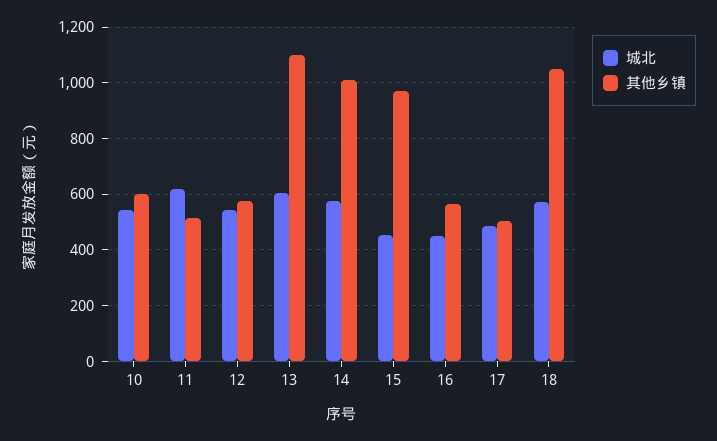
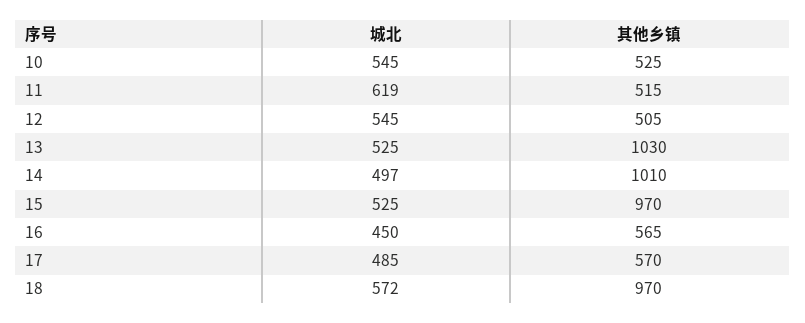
  {
    "城北": {
      "10": 545,
      "11": 619,
      "12": 545,
-     "13": 600,
+     "13": 525,
-     "14": 575,
+     "14": 497,
-     "15": 450,
+     "15": 525,
      "16": 450,
      "17": 485,
      "18": 572
    },
    "其他乡镇": {
-     "10": 600,
+     "10": 525,
      "11": 515,
-     "12": 575,
+     "12": 505,
-     "13": 1100,
+     "13": 1030,
      "14": 1010,
      "15": 970,
      "16": 565,
-     "17": 500,
+     "17": 570,
-     "18": 1050
+     "18": 970
    }
  }

